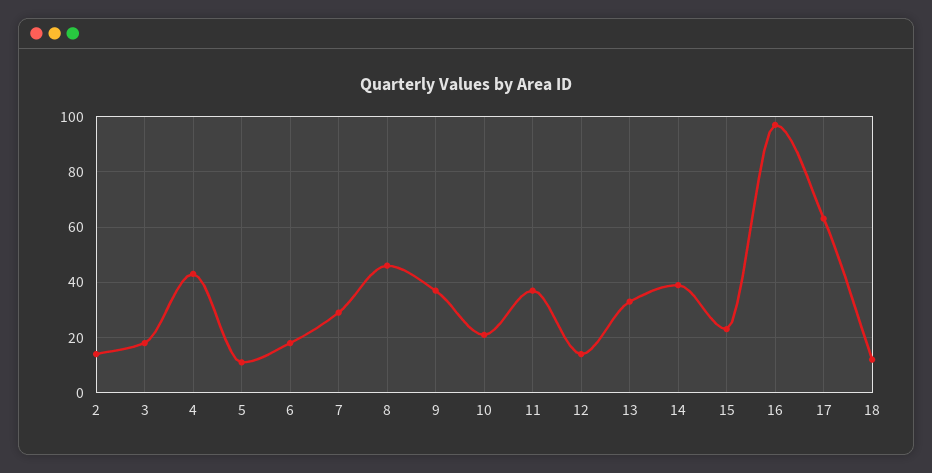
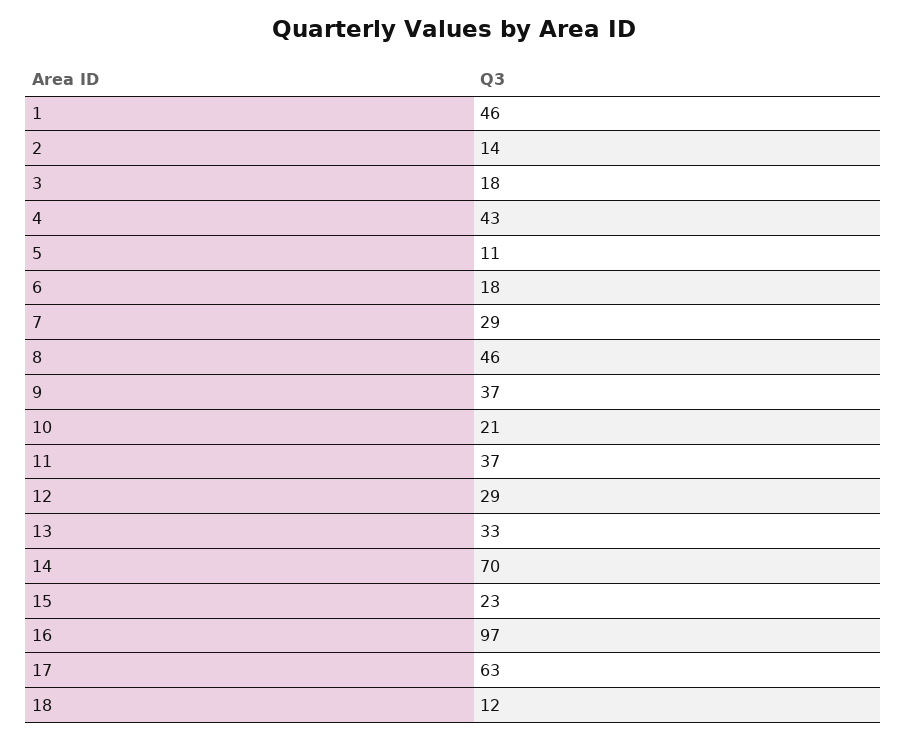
  {
    "2": 14,
    "3": 18,
    "4": 43,
    "5": 11,
    "6": 18,
    "7": 29,
    "8": 46,
    "9": 37,
    "10": 21,
    "11": 37,
-   "12": 15,
+   "12": 29,
    "13": 33,
-   "14": 40,
+   "14": 70,
    "15": 23,
    "16": 97,
    "17": 63,
-   "18": 12
+   "18": 12,
+   "1": 46
  }

